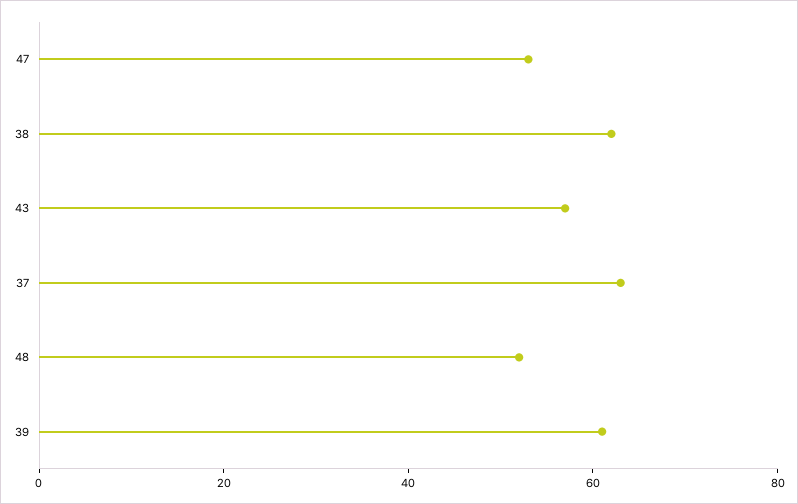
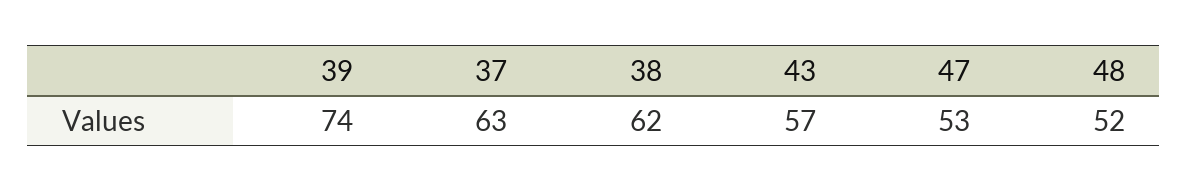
  {
    "47": 53,
    "38": 62,
    "43": 57,
    "37": 63,
    "48": 52,
-   "39": 60
+   "39": 74
  }

